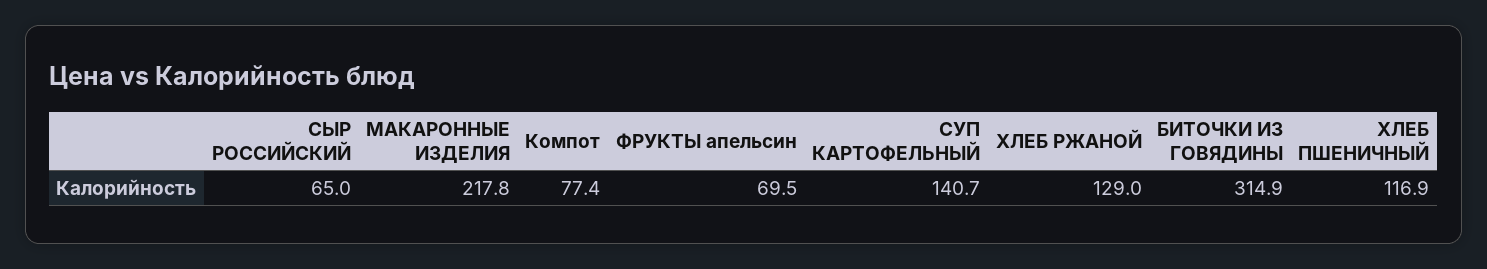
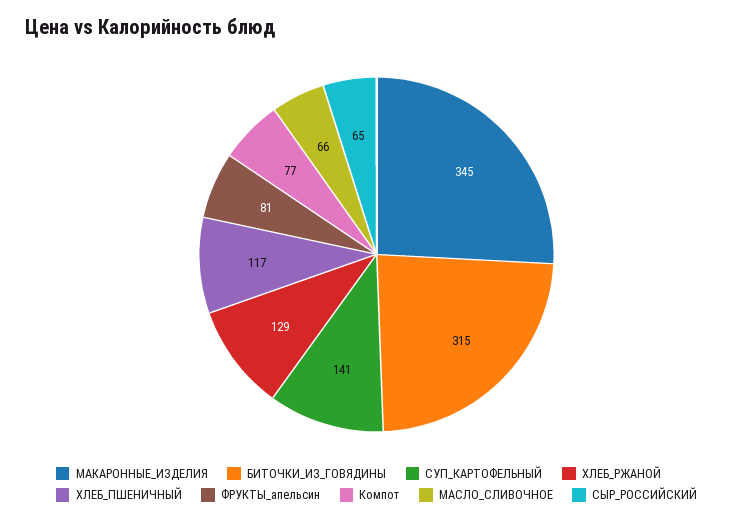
  {
    "СЫР РОССИЙСКИЙ": 65,
-   "МАКАРОННЫЕ ИЗДЕЛИЯ": 217.8,
+   "МАКАРОННЫЕ ИЗДЕЛИЯ": 345,
    "Компот": 77.4,
-   "ФРУКТЫ апельсин": 69.5,
+   "ФРУКТЫ апельсин": 81,
    "СУП КАРТОФЕЛЬНЫЙ": 140.7,
    "ХЛЕБ РЖАНОЙ": 129,
    "БИТОЧКИ ИЗ ГОВЯДИНЫ": 314.9,
-   "ХЛЕБ ПШЕНИЧНЫЙ": 116.9
+   "ХЛЕБ ПШЕНИЧНЫЙ": 116.9,
+   "МАСЛО_СЛИВОЧНОЕ": 66
  }

